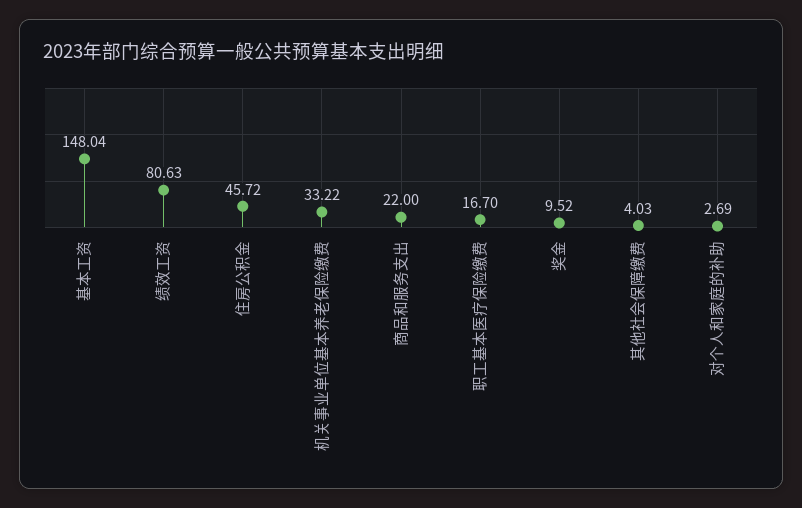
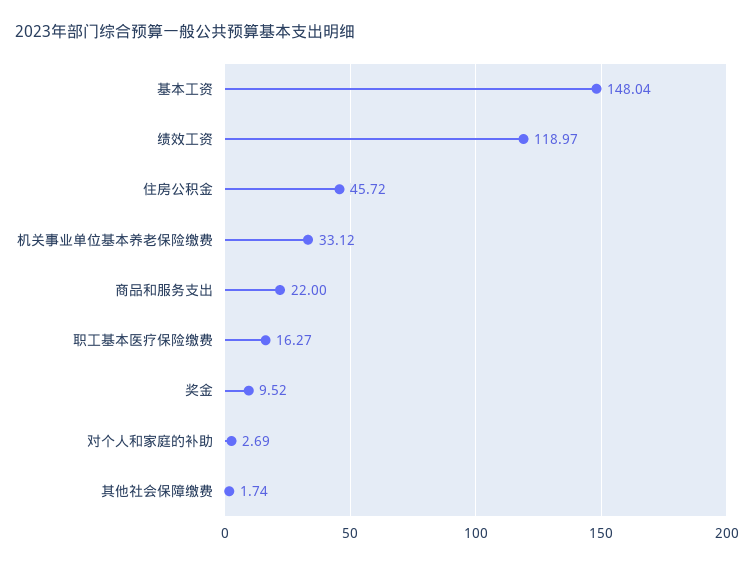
  {
    "基本工资": 148.04,
-   "绩效工资": 80.63,
+   "绩效工资": 118.97,
    "住房公积金": 45.72,
-   "机关事业单位基本养老保险缴费": 33.22,
+   "机关事业单位基本养老保险缴费": 33.12,
    "商品和服务支出": 22,
-   "职工基本医疗保险缴费": 16.7,
+   "职工基本医疗保险缴费": 16.27,
    "奖金": 9.52,
-   "其他社会保障缴费": 4.03,
+   "其他社会保障缴费": 1.74,
    "对个人和家庭的补助": 2.69
  }

